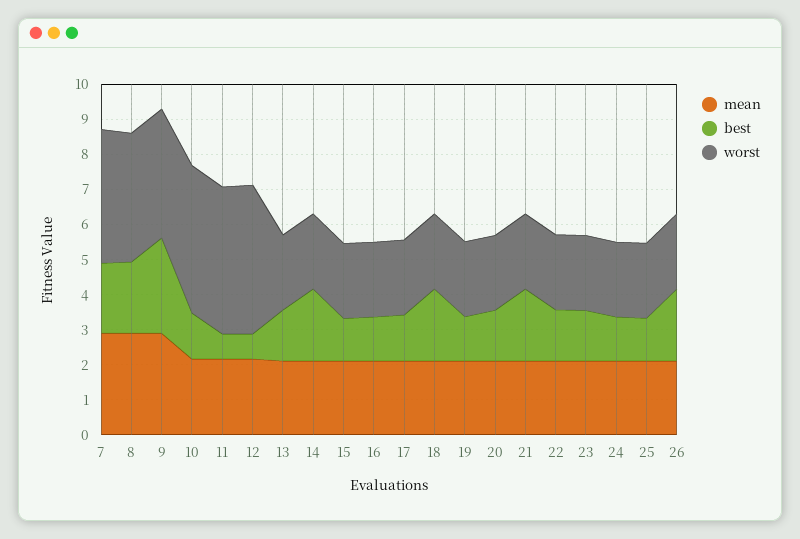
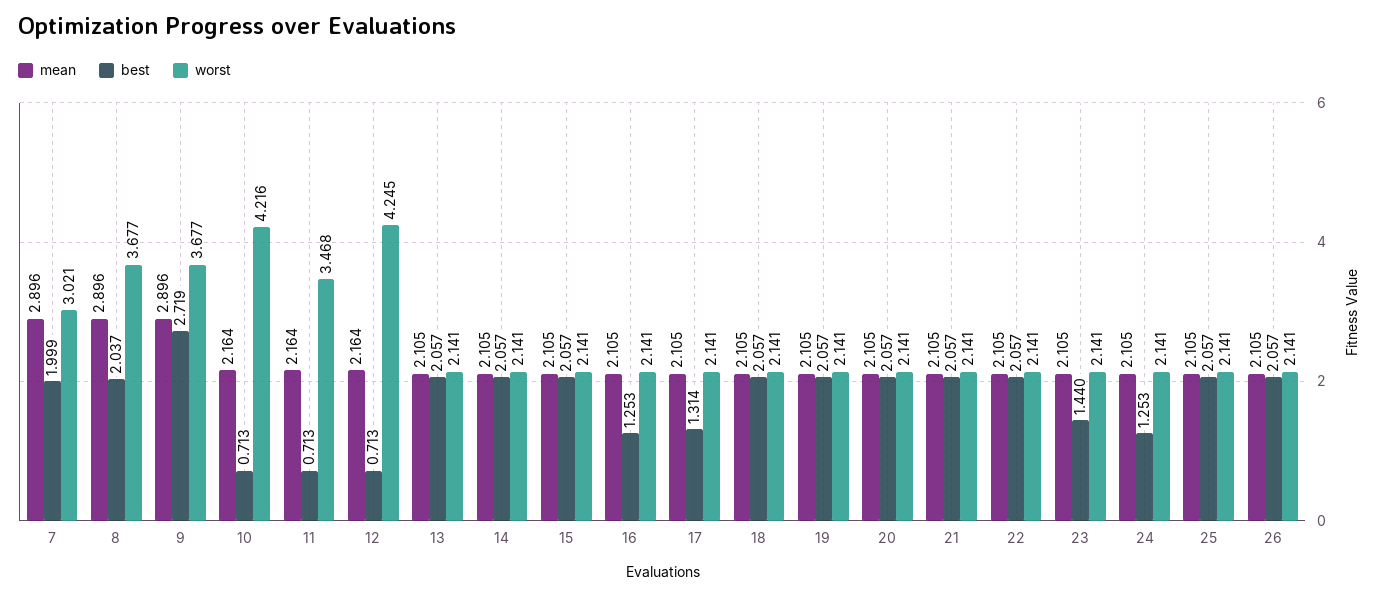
  {
    "mean": {
      "7": 2.896,
      "8": 2.896,
      "9": 2.896,
      "10": 2.164,
      "11": 2.164,
      "12": 2.164,
      "13": 2.105,
      "14": 2.105,
      "15": 2.105,
      "16": 2.105,
      "17": 2.105,
      "18": 2.105,
      "19": 2.105,
      "20": 2.105,
      "21": 2.105,
      "22": 2.105,
      "23": 2.105,
      "24": 2.105,
      "25": 2.105,
      "26": 2.105
    },
    "best": {
      "7": 1.999,
      "8": 2.037,
      "9": 2.719,
-     "10": 1.25,
+     "10": 0.713,
      "11": 0.713,
      "12": 0.713,
-     "13": 1.5,
+     "13": 2.057,
      "14": 2.057,
-     "15": 1.25,
+     "15": 2.057,
      "16": 1.253,
      "17": 1.314,
      "18": 2.057,
-     "19": 1.25,
+     "19": 2.057,
-     "20": 1.5,
+     "20": 2.057,
      "21": 2.057,
-     "22": 1.5,
+     "22": 2.057,
      "23": 1.44,
      "24": 1.253,
-     "25": 1.25,
+     "25": 2.057,
      "26": 2.057
    },
    "worst": {
-     "7": 3.75,
+     "7": 3.021,
      "8": 3.677,
      "9": 3.677,
      "10": 4.216,
-     "11": 4.25,
+     "11": 3.468,
      "12": 4.245,
      "13": 2.141,
      "14": 2.141,
      "15": 2.141,
      "16": 2.141,
      "17": 2.141,
      "18": 2.141,
      "19": 2.141,
      "20": 2.141,
      "21": 2.141,
      "22": 2.141,
      "23": 2.141,
      "24": 2.141,
      "25": 2.141,
      "26": 2.141
    }
  }

